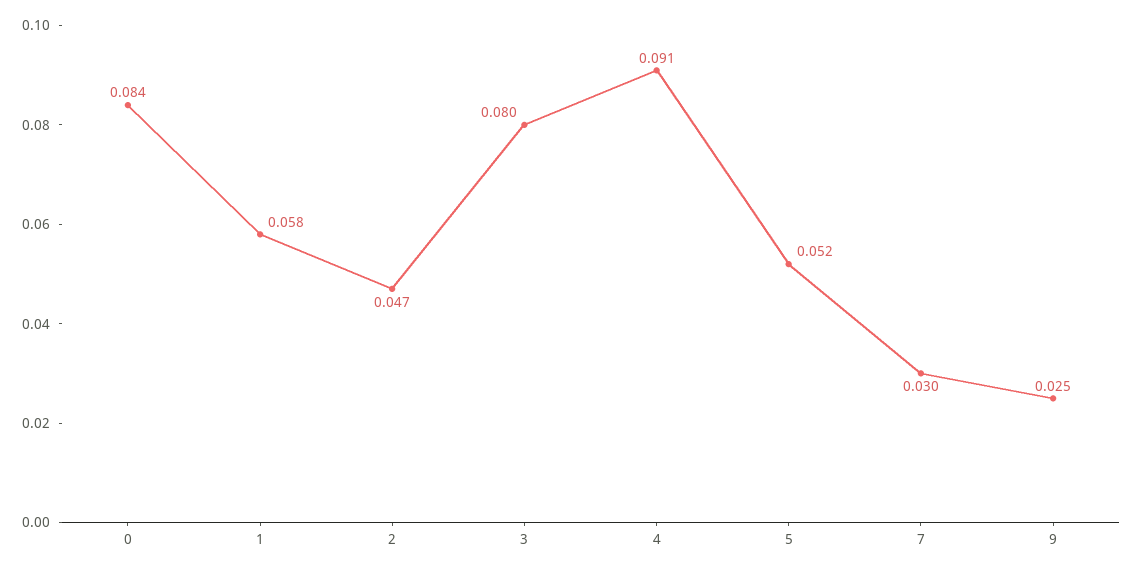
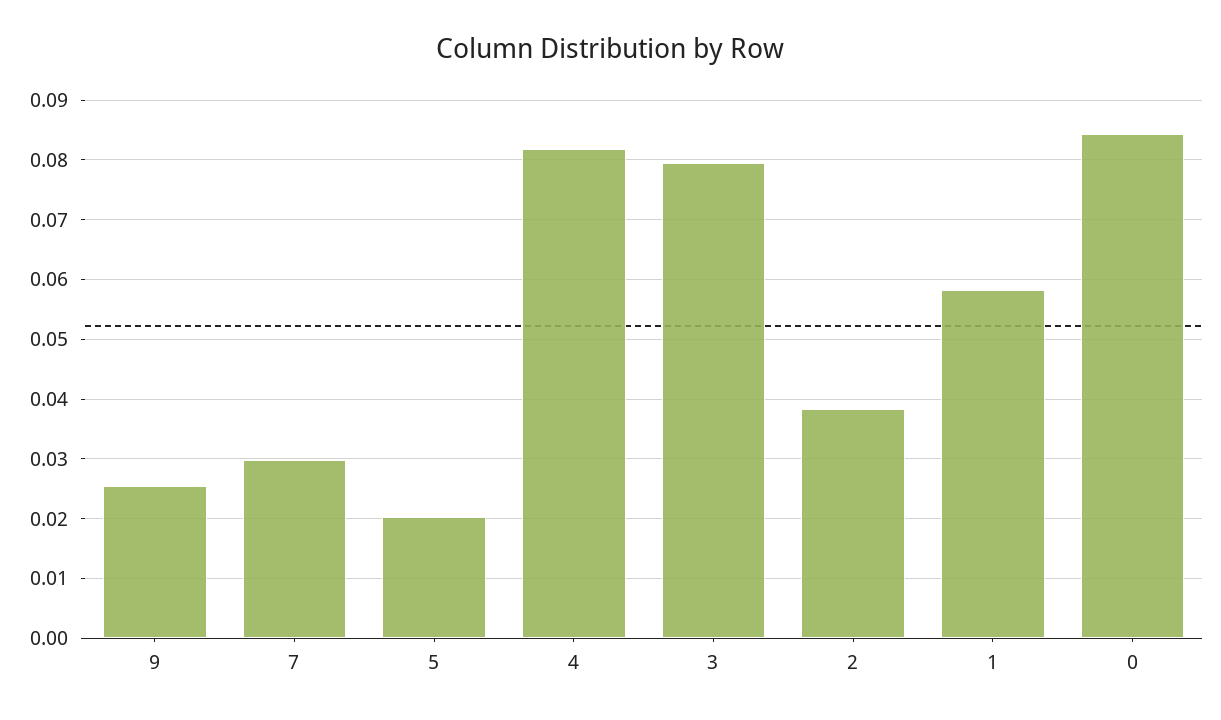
  {
    "0": 0.084,
    "1": 0.058,
-   "2": 0.047,
+   "2": 0.038,
    "3": 0.08,
-   "4": 0.091,
+   "4": 0.082,
-   "5": 0.052,
+   "5": 0.02,
    "7": 0.03,
    "9": 0.025
  }

